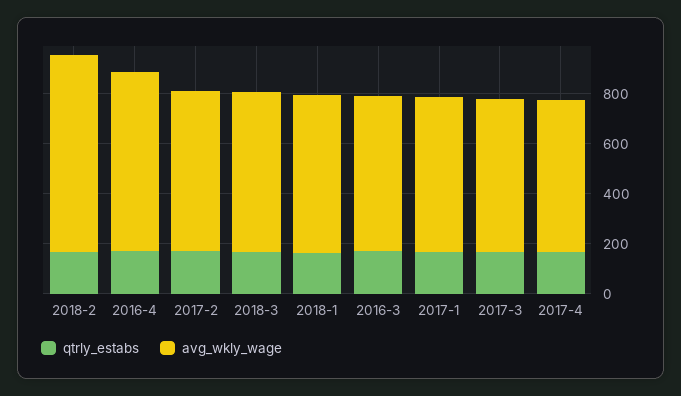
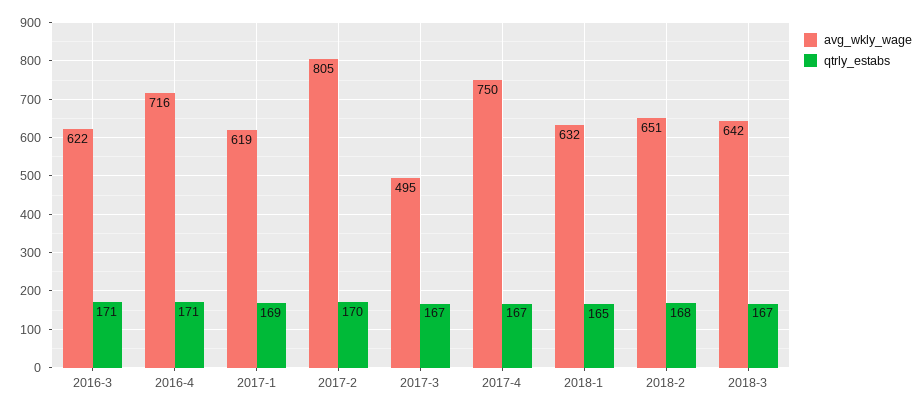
  {
    "qtrly_estabs": {
      "2018-2": 168,
      "2016-4": 171,
      "2017-2": 170,
      "2018-3": 167,
      "2018-1": 165,
      "2016-3": 171,
      "2017-1": 169,
      "2017-3": 167,
      "2017-4": 167
    },
    "avg_wkly_wage": {
-     "2018-2": 800,
+     "2018-2": 651,
      "2016-4": 716,
-     "2017-2": 650,
+     "2017-2": 805,
      "2018-3": 642,
      "2018-1": 632,
      "2016-3": 622,
      "2017-1": 619,
-     "2017-3": 600,
+     "2017-3": 495,
-     "2017-4": 600
+     "2017-4": 750
    }
  }

